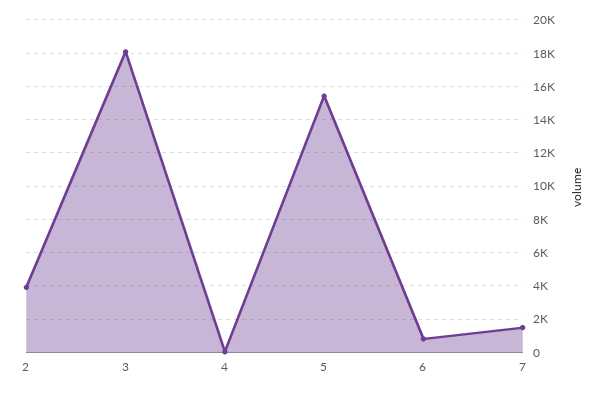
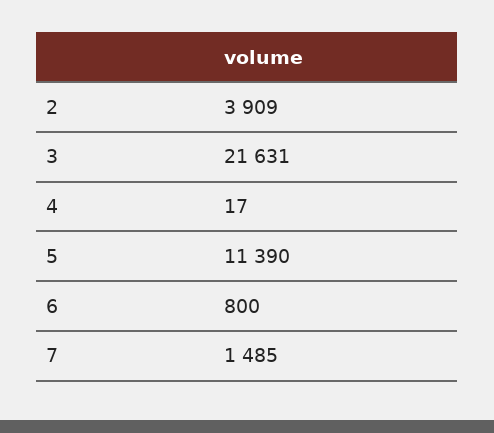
  {
    "2": 3909,
-   "3": 18000,
+   "3": 21631,
    "4": 17,
-   "5": 15500,
+   "5": 11390,
    "6": 800,
    "7": 1485
  }

